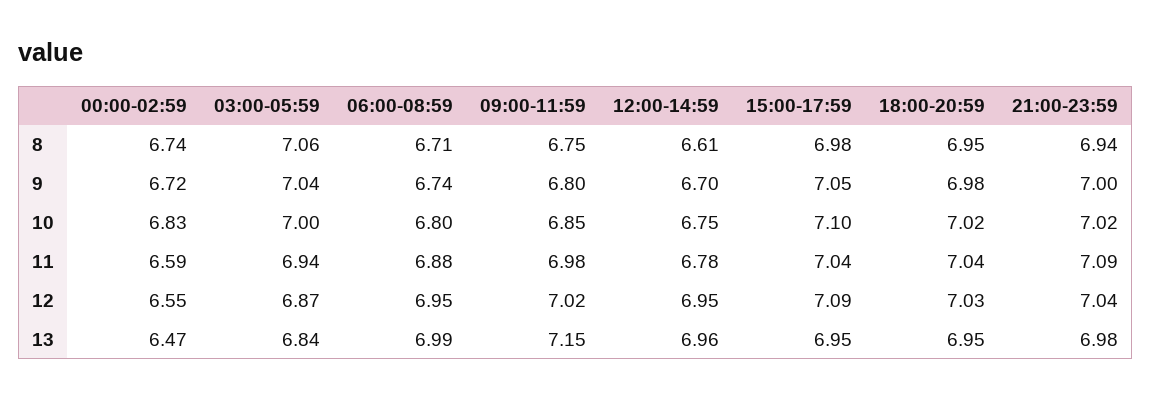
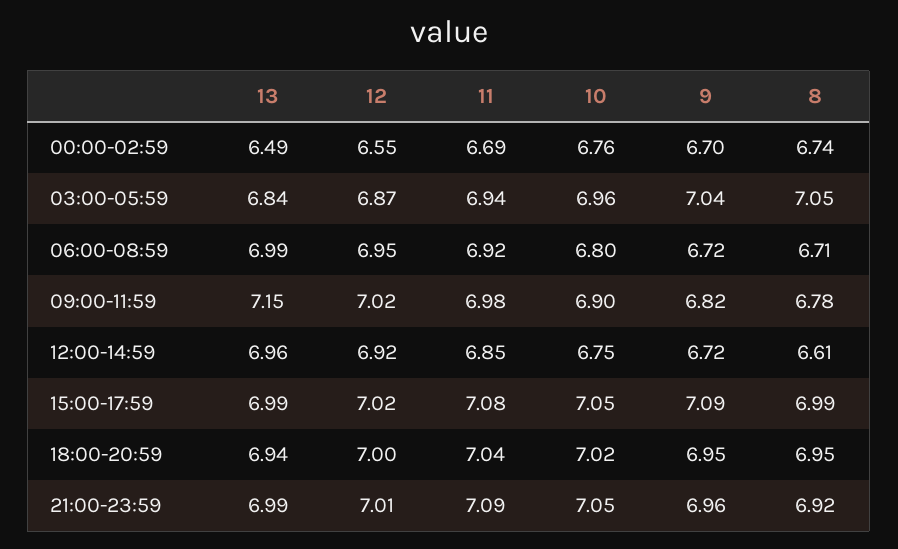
  {
    "00:00-02:59": {
      "8": 6.74,
-     "9": 6.72,
+     "9": 6.7,
-     "10": 6.83,
+     "10": 6.76,
-     "11": 6.59,
+     "11": 6.69,
      "12": 6.55,
-     "13": 6.47
+     "13": 6.49
    },
    "03:00-05:59": {
-     "8": 7.06,
+     "8": 7.05,
      "9": 7.04,
-     "10": 7,
+     "10": 6.96,
      "11": 6.94,
      "12": 6.87,
      "13": 6.84
    },
    "06:00-08:59": {
      "8": 6.71,
-     "9": 6.74,
+     "9": 6.72,
      "10": 6.8,
-     "11": 6.88,
+     "11": 6.92,
      "12": 6.95,
      "13": 6.99
    },
    "09:00-11:59": {
-     "8": 6.75,
+     "8": 6.78,
-     "9": 6.8,
+     "9": 6.82,
-     "10": 6.85,
+     "10": 6.9,
      "11": 6.98,
      "12": 7.02,
      "13": 7.15
    },
    "12:00-14:59": {
      "8": 6.61,
-     "9": 6.7,
+     "9": 6.72,
      "10": 6.75,
-     "11": 6.78,
+     "11": 6.85,
-     "12": 6.95,
+     "12": 6.92,
      "13": 6.96
    },
    "15:00-17:59": {
-     "8": 6.98,
+     "8": 6.99,
-     "9": 7.05,
+     "9": 7.09,
-     "10": 7.1,
+     "10": 7.05,
-     "11": 7.04,
+     "11": 7.08,
-     "12": 7.09,
+     "12": 7.02,
-     "13": 6.95
+     "13": 6.99
    },
    "18:00-20:59": {
      "8": 6.95,
-     "9": 6.98,
+     "9": 6.95,
      "10": 7.02,
      "11": 7.04,
-     "12": 7.03,
+     "12": 7,
-     "13": 6.95
+     "13": 6.94
    },
    "21:00-23:59": {
-     "8": 6.94,
+     "8": 6.92,
-     "9": 7,
+     "9": 6.96,
-     "10": 7.02,
+     "10": 7.05,
      "11": 7.09,
-     "12": 7.04,
+     "12": 7.01,
-     "13": 6.98
+     "13": 6.99
    }
  }

